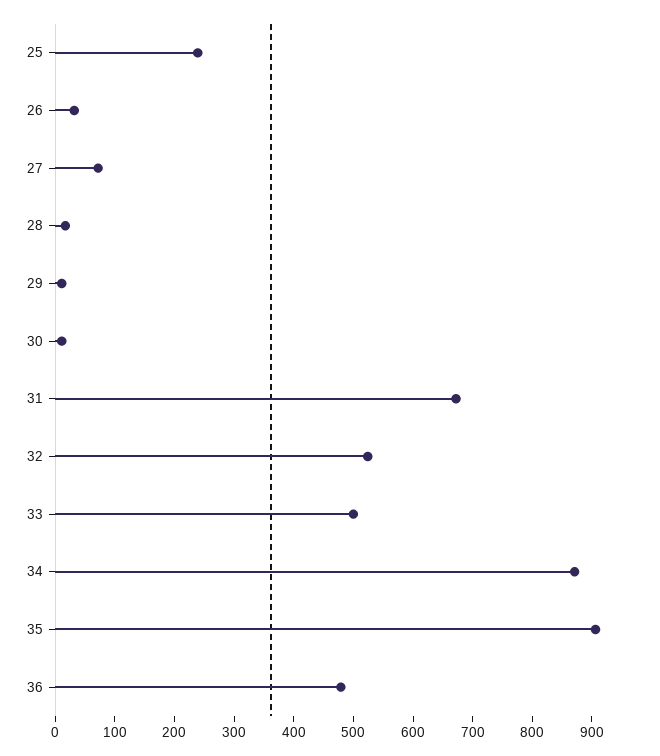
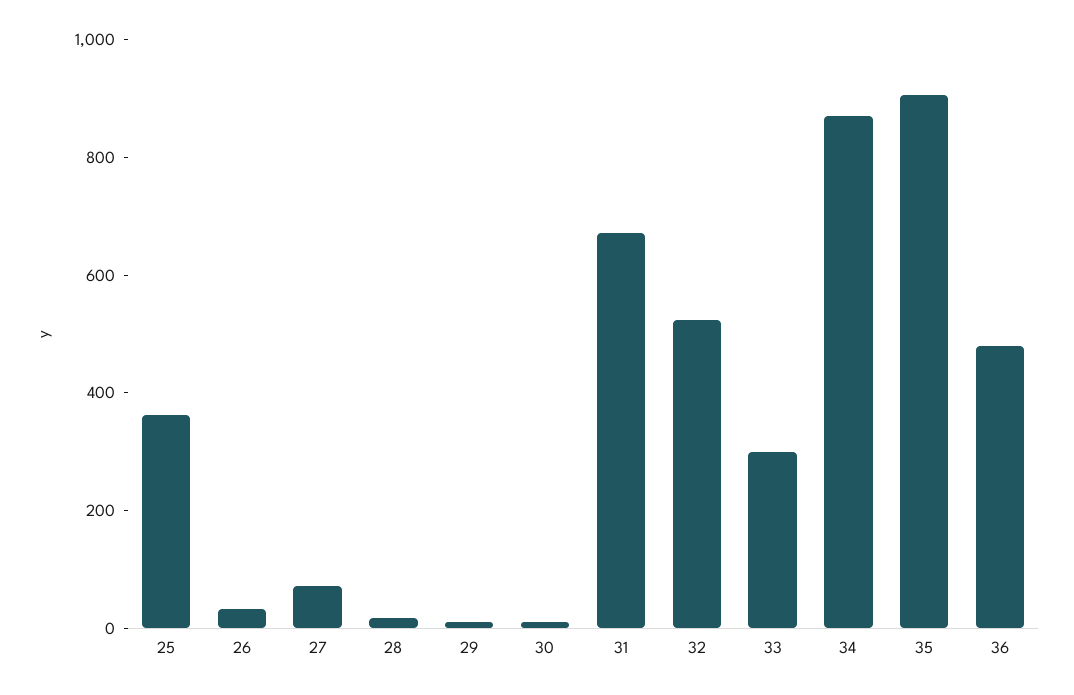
  {
-   "25": 240,
+   "25": 350,
    "26": 40,
    "27": 80,
    "28": 20,
    "29": 20,
    "30": 20,
    "31": 680,
    "32": 520,
-   "33": 500,
+   "33": 300,
    "34": 880,
    "35": 900,
    "36": 480
  }

